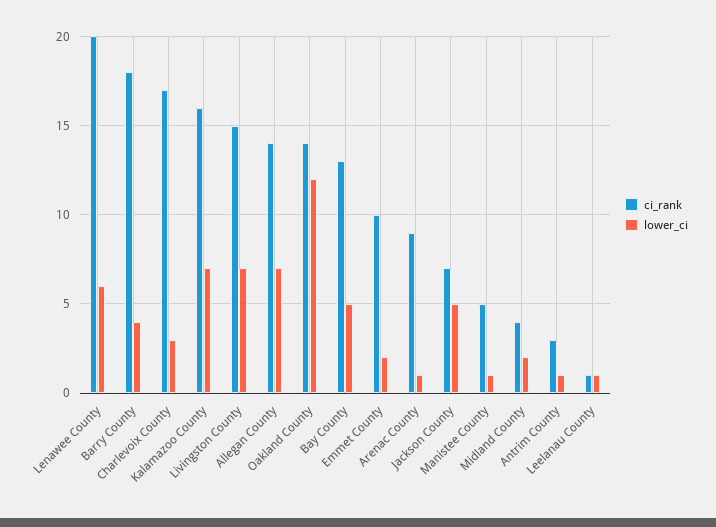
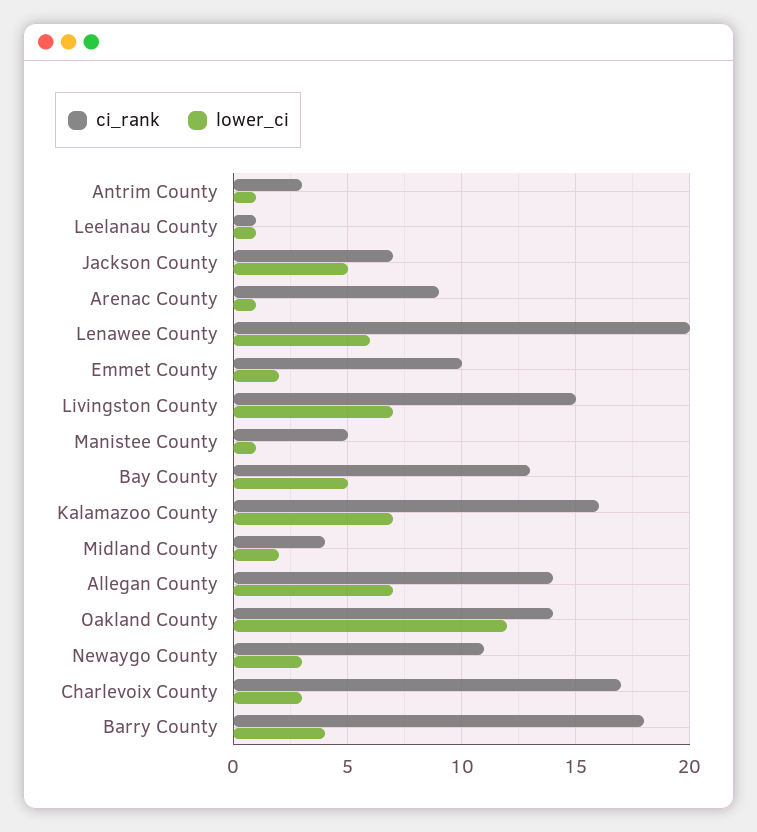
  {
    "ci_rank": {
      "Lenawee County": 20,
      "Barry County": 18,
      "Charlevoix County": 17,
      "Kalamazoo County": 16,
      "Livingston County": 15,
      "Allegan County": 14,
      "Oakland County": 14,
      "Bay County": 13,
      "Emmet County": 10,
      "Arenac County": 9,
      "Jackson County": 7,
      "Manistee County": 5,
      "Midland County": 4,
      "Antrim County": 3,
-     "Leelanau County": 1
+     "Leelanau County": 1,
+     "Newaygo County": 11
    },
    "lower_ci": {
      "Lenawee County": 6,
      "Barry County": 4,
      "Charlevoix County": 3,
      "Kalamazoo County": 7,
      "Livingston County": 7,
      "Allegan County": 7,
      "Oakland County": 12,
      "Bay County": 5,
      "Emmet County": 2,
      "Arenac County": 1,
      "Jackson County": 5,
      "Manistee County": 1,
      "Midland County": 2,
      "Antrim County": 1,
-     "Leelanau County": 1
+     "Leelanau County": 1,
+     "Newaygo County": 3
    }
  }

